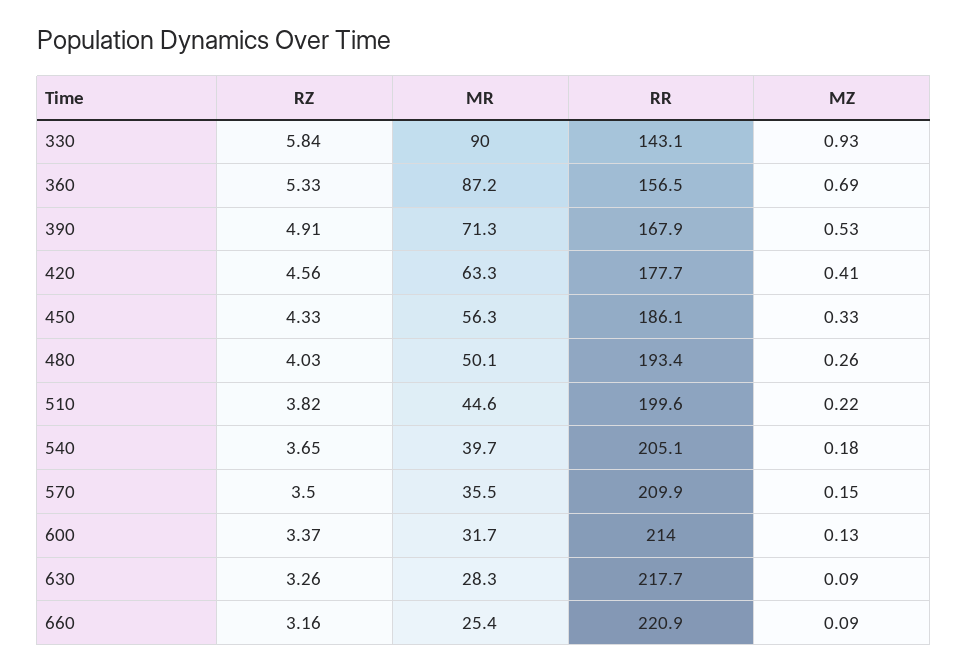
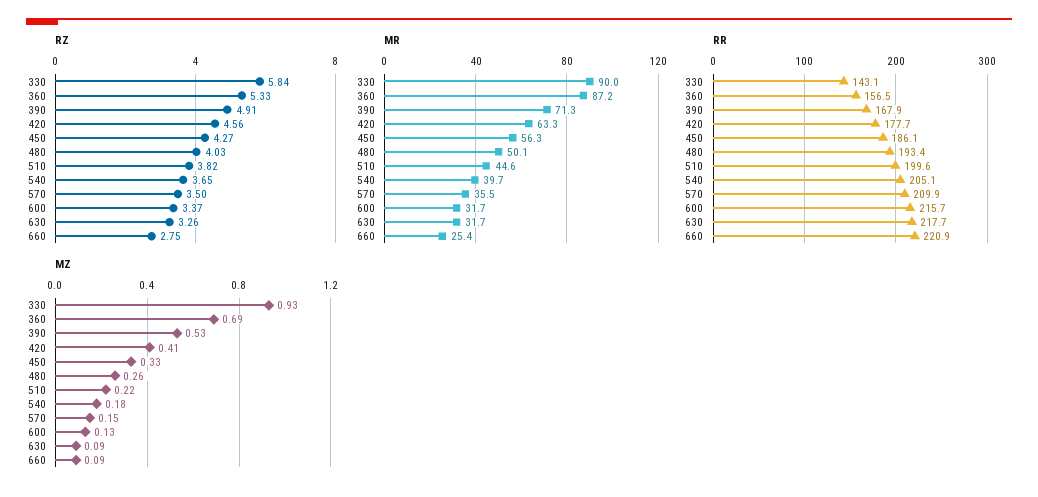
  {
    "RZ": {
      "330": 5.84,
      "360": 5.33,
      "390": 4.91,
      "420": 4.56,
-     "450": 4.33,
+     "450": 4.27,
      "480": 4.03,
      "510": 3.82,
      "540": 3.65,
      "570": 3.5,
      "600": 3.37,
      "630": 3.26,
-     "660": 3.16
+     "660": 2.75
    },
    "MR": {
      "330": 90,
      "360": 87.2,
      "390": 71.3,
      "420": 63.3,
      "450": 56.3,
      "480": 50.1,
      "510": 44.6,
      "540": 39.7,
      "570": 35.5,
      "600": 31.7,
-     "630": 28.3,
+     "630": 31.7,
      "660": 25.4
    },
    "RR": {
      "330": 143.1,
      "360": 156.5,
      "390": 167.9,
      "420": 177.7,
      "450": 186.1,
      "480": 193.4,
      "510": 199.6,
      "540": 205.1,
      "570": 209.9,
-     "600": 214,
+     "600": 215.7,
      "630": 217.7,
      "660": 220.9
    },
    "MZ": {
      "330": 0.93,
      "360": 0.69,
      "390": 0.53,
      "420": 0.41,
      "450": 0.33,
      "480": 0.26,
      "510": 0.22,
      "540": 0.18,
      "570": 0.15,
      "600": 0.13,
      "630": 0.09,
      "660": 0.09
    }
  }

